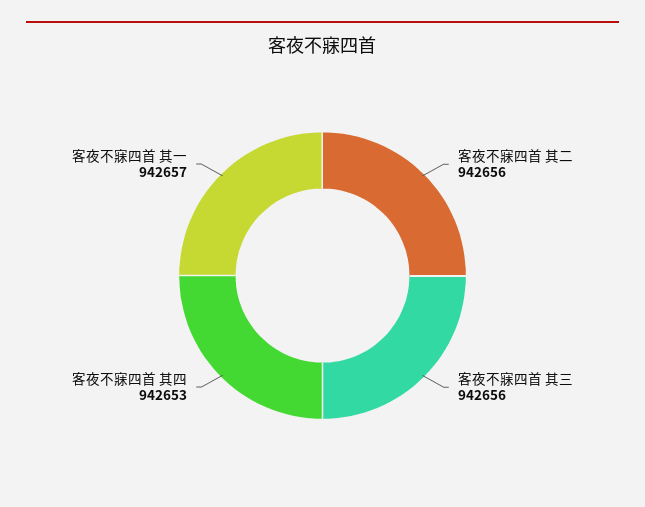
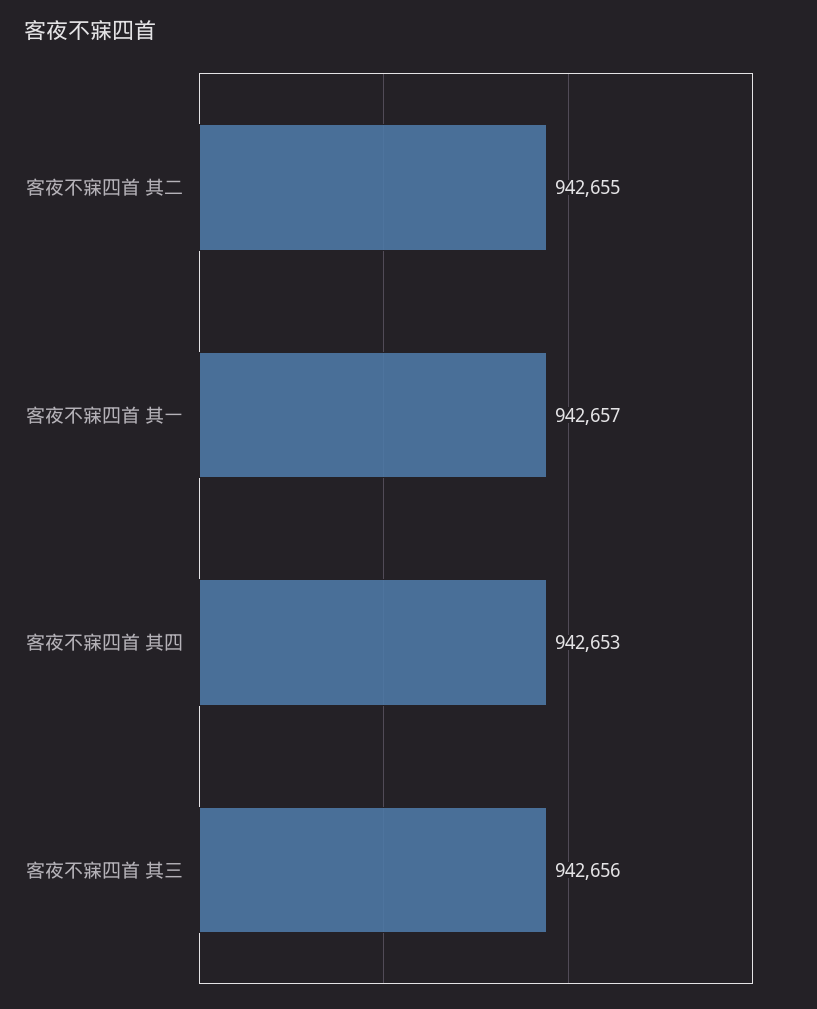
  {
-   "客夜不寐四首 其二": 942656,
+   "客夜不寐四首 其二": 942655,
    "客夜不寐四首 其三": 942656,
    "客夜不寐四首 其四": 942653,
    "客夜不寐四首 其一": 942657
  }

